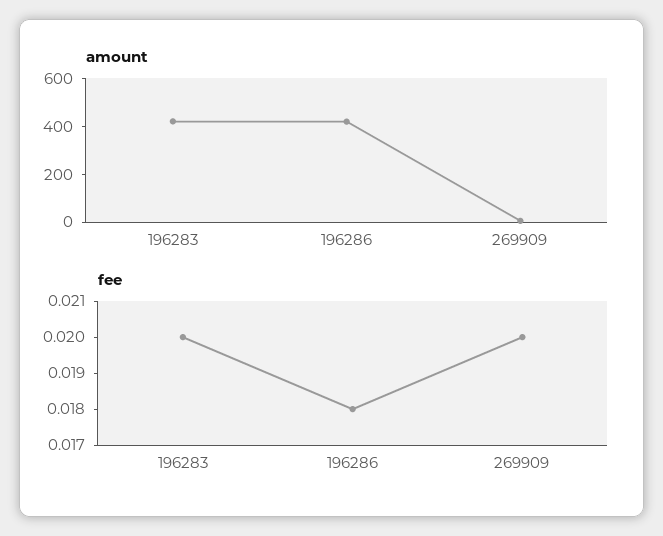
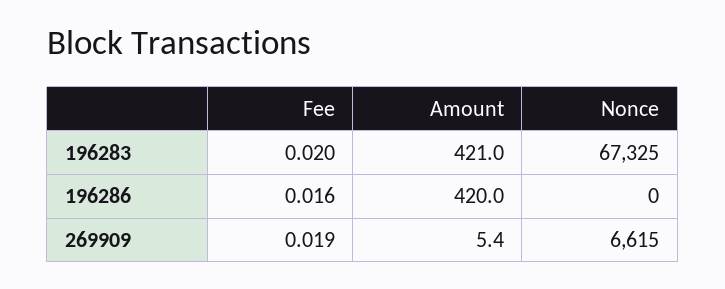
  {
    "amount": {
      "196283": 421,
      "196286": 420,
      "269909": 5.4
    },
    "fee": {
      "196283": 0.02,
-     "196286": 0.018,
+     "196286": 0.016,
-     "269909": 0.02
+     "269909": 0.019
-   }
+   },
+   "Nonce": {
+     "196283": 67325,
+     "196286": 0,
+     "269909": 6615
+   }
  }

